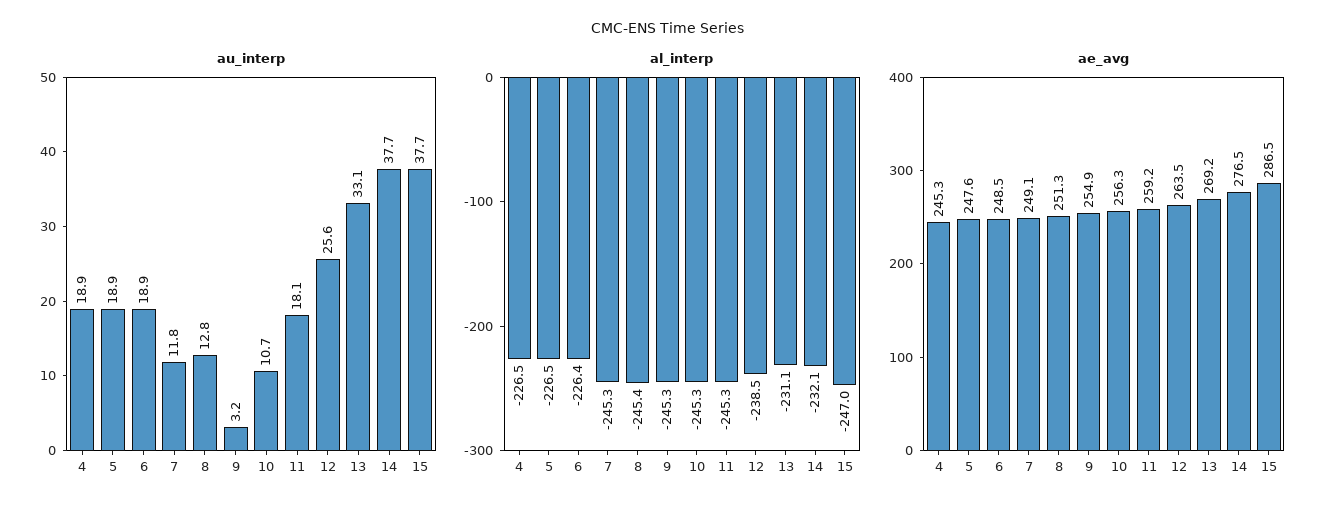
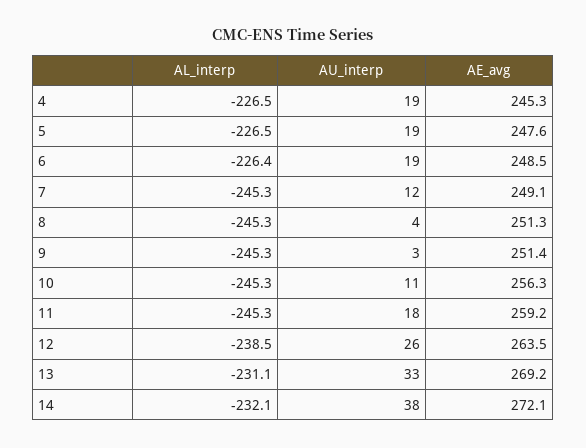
  {
    "au_interp": {
      "4": 18.9,
      "5": 18.9,
      "6": 18.9,
      "7": 11.8,
-     "8": 12.8,
+     "8": 4,
      "9": 3.2,
      "10": 10.7,
      "11": 18.1,
      "12": 25.6,
      "13": 33.1,
-     "14": 37.7,
+     "14": 37.7
-     "15": 37.7
    },
    "al_interp": {
      "4": -226.5,
      "5": -226.5,
      "6": -226.4,
      "7": -245.3,
-     "8": -245.4,
+     "8": -245.3,
      "9": -245.3,
      "10": -245.3,
      "11": -245.3,
      "12": -238.5,
      "13": -231.1,
-     "14": -232.1,
+     "14": -232.1
-     "15": -247
    },
    "ae_avg": {
      "4": 245.3,
      "5": 247.6,
      "6": 248.5,
      "7": 249.1,
      "8": 251.3,
-     "9": 254.9,
+     "9": 251.4,
      "10": 256.3,
      "11": 259.2,
      "12": 263.5,
      "13": 269.2,
-     "14": 276.5,
+     "14": 272.1
-     "15": 286.5
    }
  }

